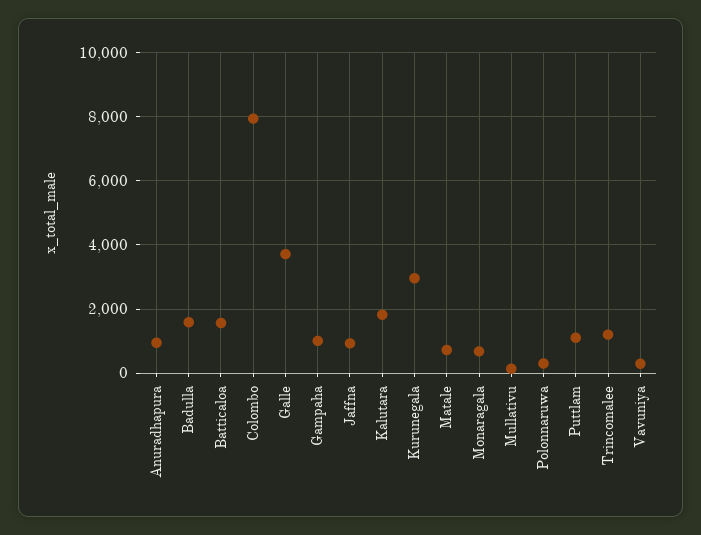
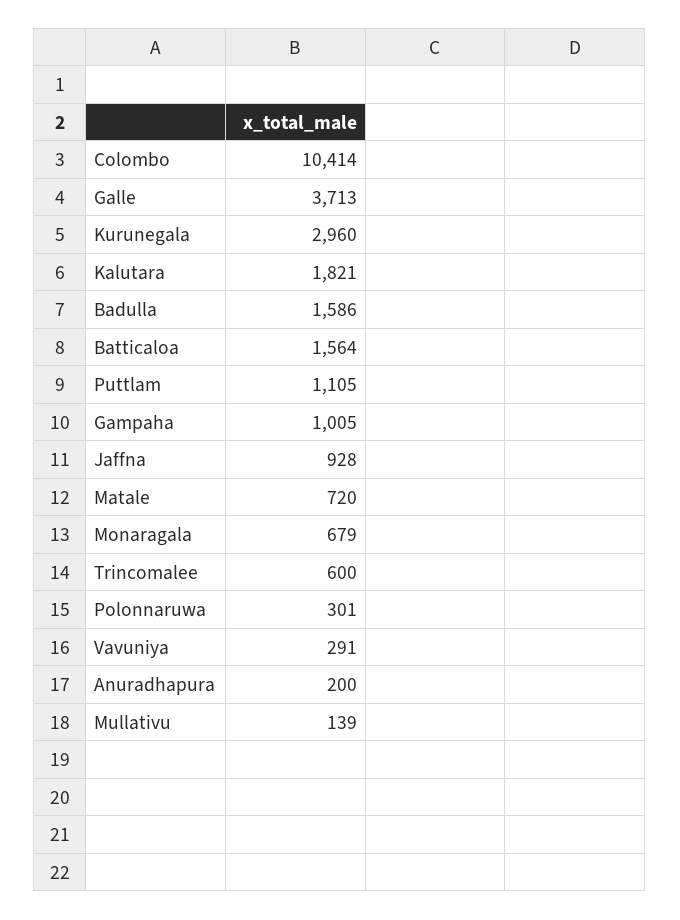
  {
-   "Anuradhapura": 1000,
+   "Anuradhapura": 200,
    "Badulla": 1586,
    "Batticaloa": 1564,
-   "Colombo": 8000,
+   "Colombo": 10414,
    "Galle": 3713,
    "Gampaha": 1005,
    "Jaffna": 928,
    "Kalutara": 1821,
    "Kurunegala": 2960,
    "Matale": 720,
    "Monaragala": 679,
    "Mullativu": 139,
    "Polonnaruwa": 301,
    "Puttlam": 1105,
-   "Trincomalee": 1200,
+   "Trincomalee": 600,
    "Vavuniya": 291
  }

